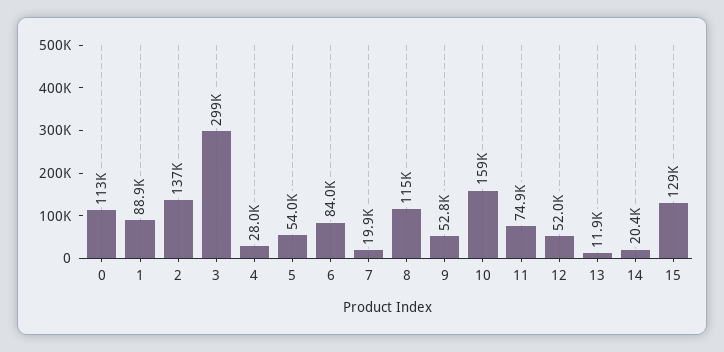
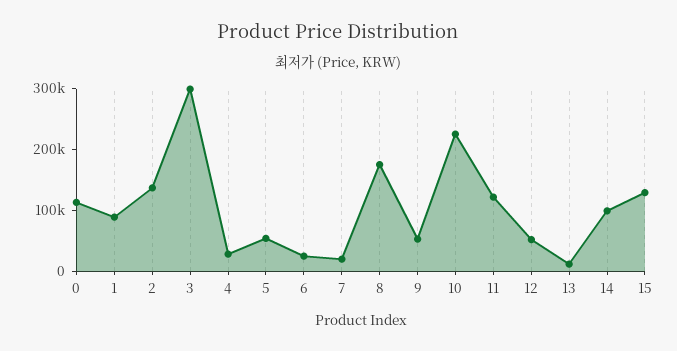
  {
    "0": 113000,
    "1": 88900,
    "2": 137000,
    "3": 299000,
    "4": 28000,
    "5": 54000,
-   "6": 84000,
+   "6": 20000,
    "7": 19900,
-   "8": 115000,
+   "8": 180000,
    "9": 52800,
-   "10": 159000,
+   "10": 220000,
-   "11": 74900,
+   "11": 120000,
    "12": 52000,
    "13": 11900,
-   "14": 20400,
+   "14": 100000,
    "15": 129000
  }

